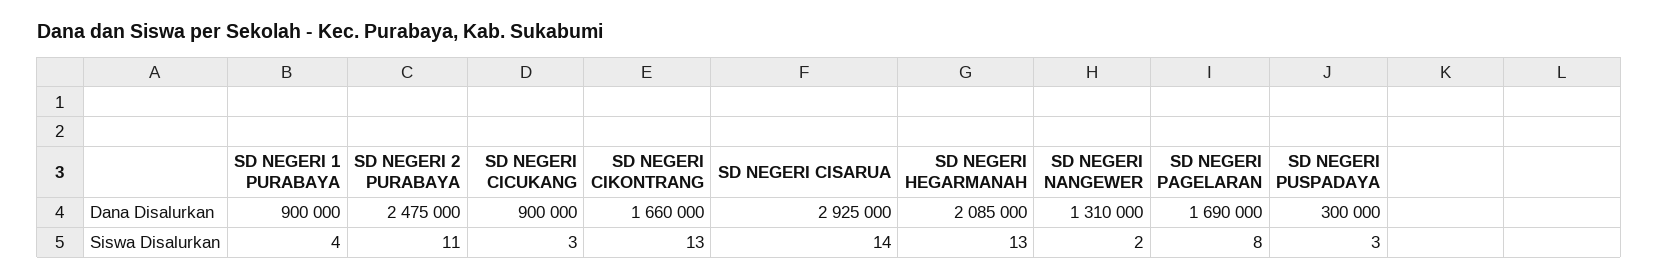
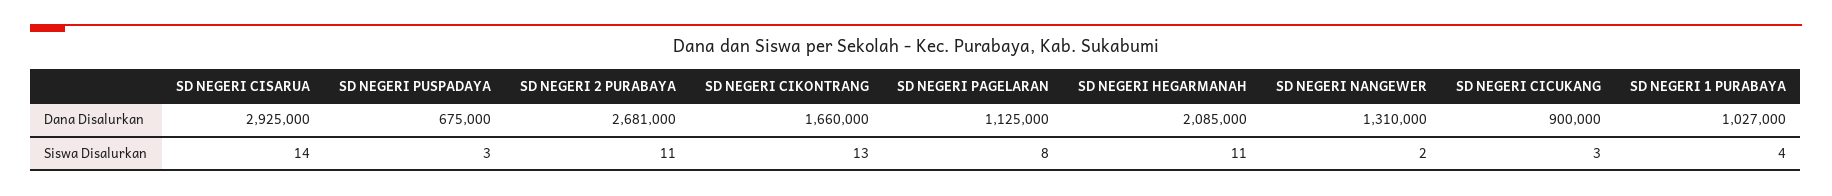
  {
    "SD NEGERI 1 PURABAYA": {
-     "Dana Disalurkan": 900000,
+     "Dana Disalurkan": 1027000,
      "Siswa Disalurkan": 4
    },
    "SD NEGERI 2 PURABAYA": {
-     "Dana Disalurkan": 2475000,
+     "Dana Disalurkan": 2681000,
      "Siswa Disalurkan": 11
    },
    "SD NEGERI CICUKANG": {
      "Dana Disalurkan": 900000,
      "Siswa Disalurkan": 3
    },
    "SD NEGERI CIKONTRANG": {
      "Dana Disalurkan": 1660000,
      "Siswa Disalurkan": 13
    },
    "SD NEGERI CISARUA": {
      "Dana Disalurkan": 2925000,
      "Siswa Disalurkan": 14
    },
    "SD NEGERI HEGARMANAH": {
      "Dana Disalurkan": 2085000,
-     "Siswa Disalurkan": 13
+     "Siswa Disalurkan": 11
    },
    "SD NEGERI NANGEWER": {
      "Dana Disalurkan": 1310000,
      "Siswa Disalurkan": 2
    },
    "SD NEGERI PAGELARAN": {
-     "Dana Disalurkan": 1690000,
+     "Dana Disalurkan": 1125000,
      "Siswa Disalurkan": 8
    },
    "SD NEGERI PUSPADAYA": {
-     "Dana Disalurkan": 300000,
+     "Dana Disalurkan": 675000,
      "Siswa Disalurkan": 3
    }
  }

